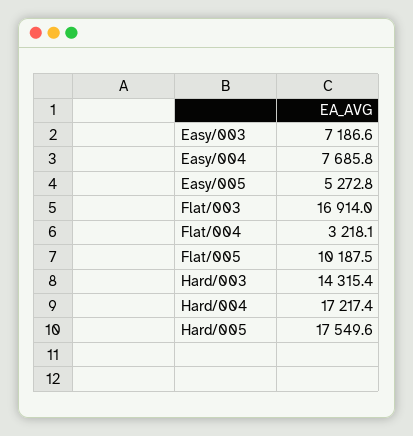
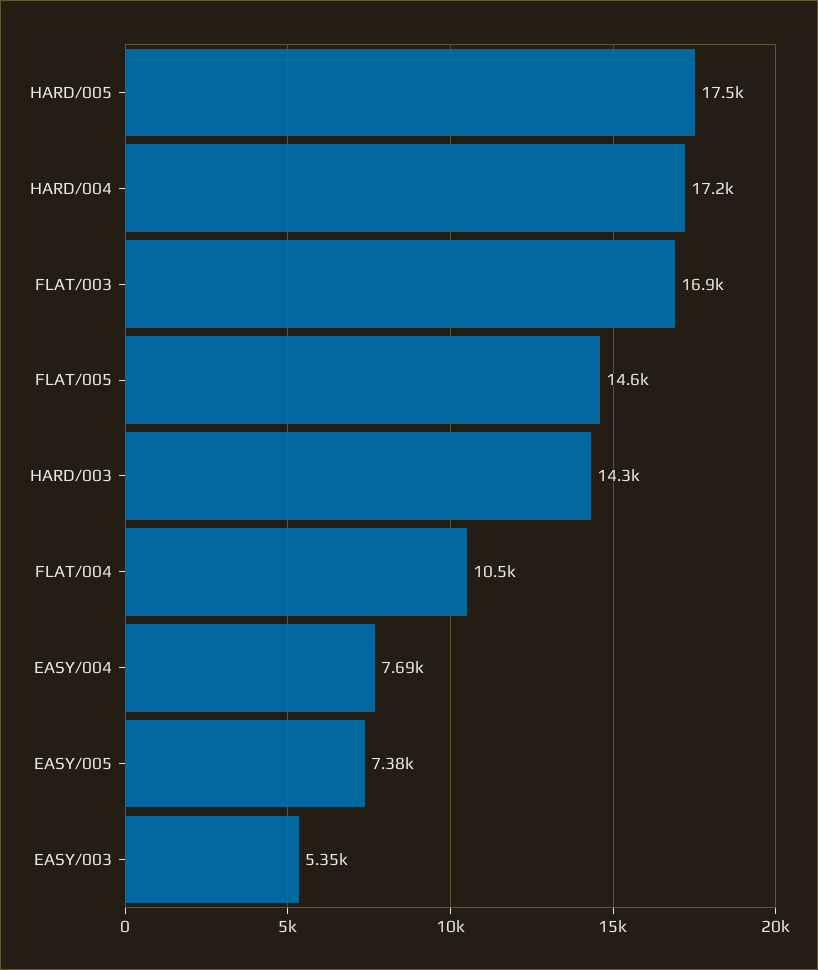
  {
-   "Easy/003": 7186.6,
+   "Easy/003": 5350,
    "Easy/004": 7685.8,
-   "Easy/005": 5272.8,
+   "Easy/005": 7380,
    "Flat/003": 16914,
-   "Flat/004": 3218.1,
+   "Flat/004": 10500,
-   "Flat/005": 10187.5,
+   "Flat/005": 14600,
    "Hard/003": 14315.4,
    "Hard/004": 17217.4,
    "Hard/005": 17549.6
  }

